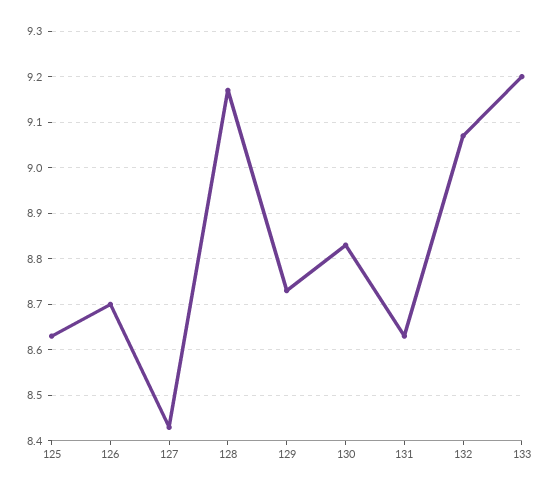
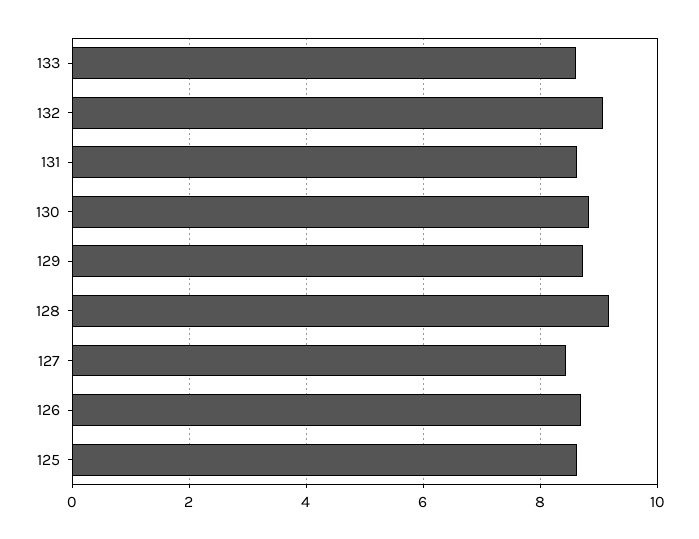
  {
    "125": 8.65,
    "126": 8.7,
    "127": 8.45,
    "128": 9.15,
    "129": 8.75,
    "130": 8.85,
    "131": 8.65,
    "132": 9.05,
-   "133": 9.2
+   "133": 8.6
  }

